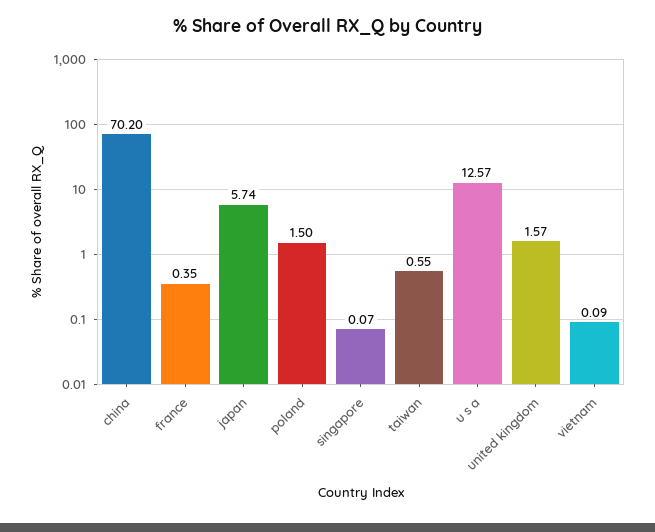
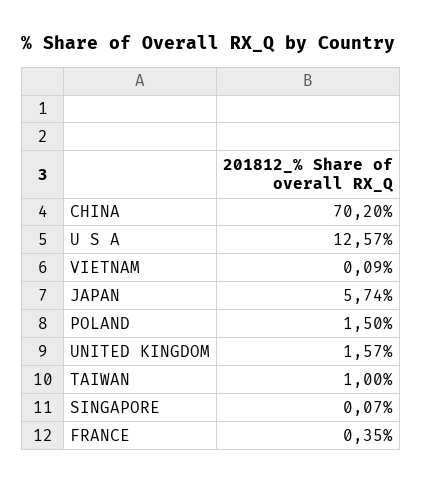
  {
    "china": 70.2,
    "france": 0.35,
    "japan": 5.74,
    "poland": 1.5,
    "singapore": 0.07,
-   "taiwan": 0.55,
+   "taiwan": 1,
    "u s a": 12.57,
    "united kingdom": 1.57,
    "vietnam": 0.09
  }

